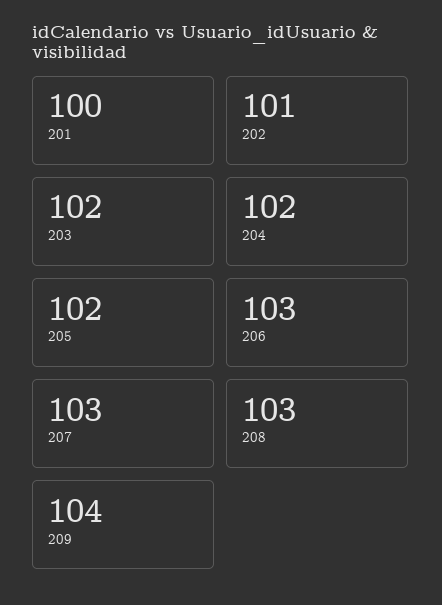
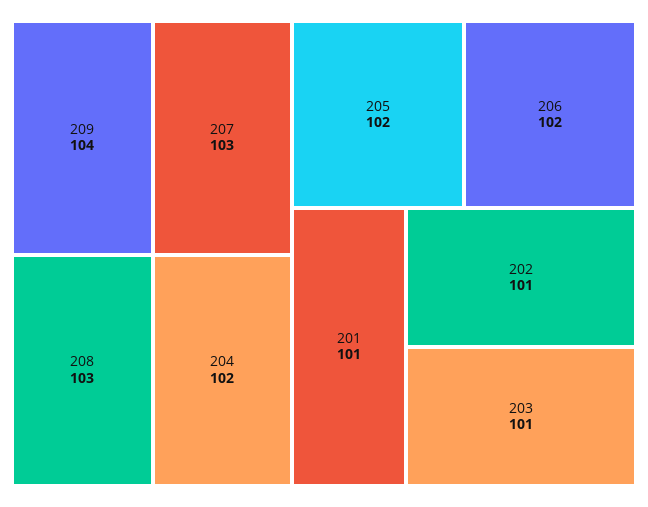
  {
-   "201": 100,
+   "201": 101,
    "202": 101,
-   "203": 102,
+   "203": 101,
    "204": 102,
    "205": 102,
-   "206": 103,
+   "206": 102,
    "207": 103,
    "208": 103,
    "209": 104
  }

